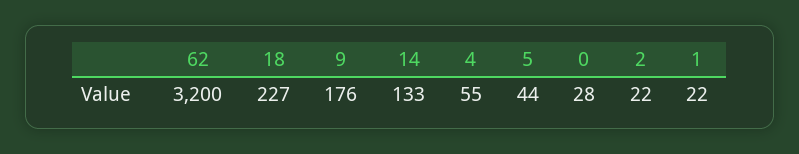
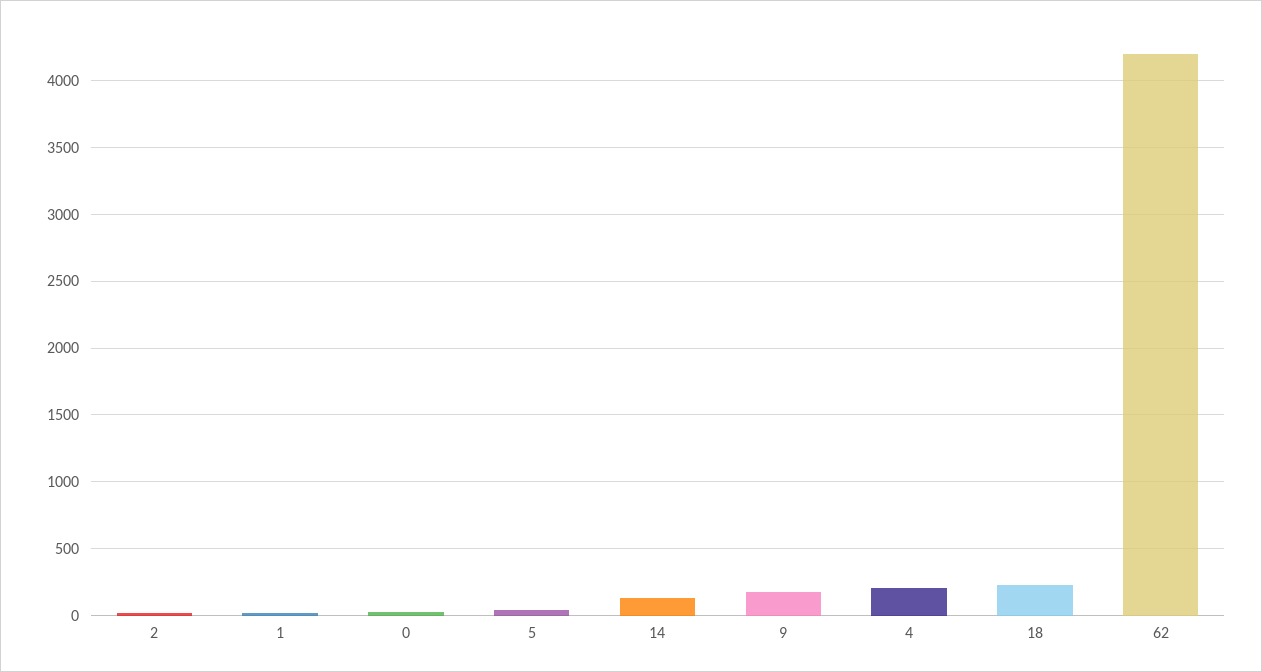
  {
-   "62": 3200,
+   "62": 4200,
    "18": 227,
    "9": 176,
    "14": 133,
-   "4": 55,
+   "4": 200,
    "5": 44,
    "0": 28,
    "2": 22,
    "1": 22
  }

